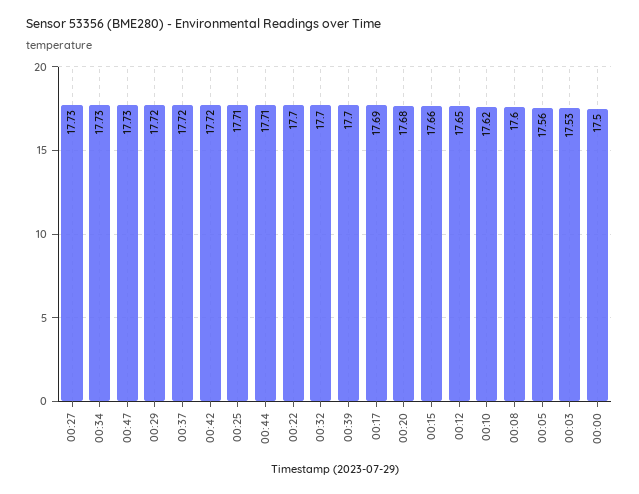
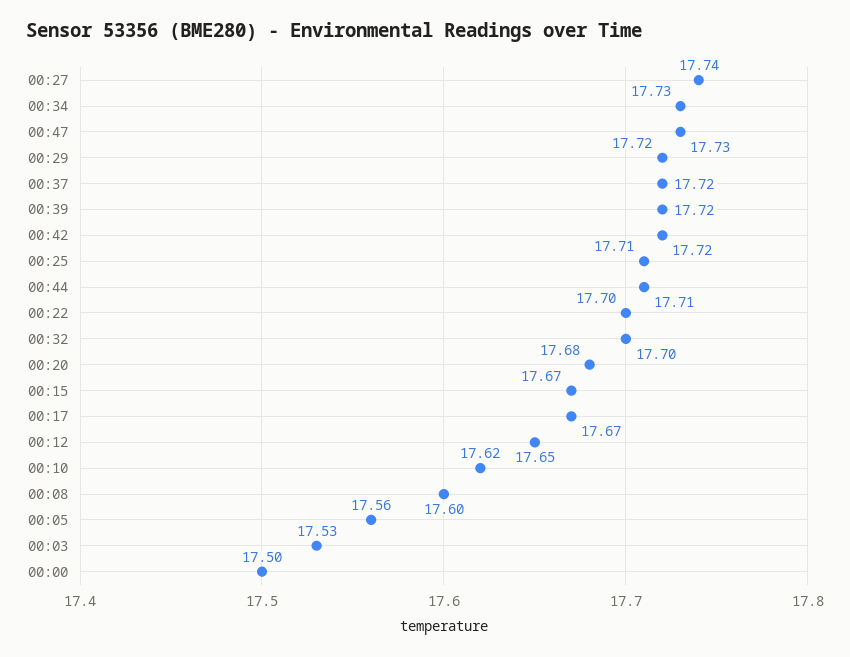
  {
-   "00:27": 17.73,
+   "00:27": 17.74,
    "00:34": 17.73,
    "00:47": 17.73,
    "00:29": 17.72,
    "00:37": 17.72,
    "00:42": 17.72,
    "00:25": 17.71,
    "00:44": 17.71,
    "00:22": 17.7,
    "00:32": 17.7,
-   "00:39": 17.7,
+   "00:39": 17.72,
-   "00:17": 17.69,
+   "00:17": 17.67,
    "00:20": 17.68,
-   "00:15": 17.66,
+   "00:15": 17.67,
    "00:12": 17.65,
    "00:10": 17.62,
    "00:08": 17.6,
    "00:05": 17.56,
    "00:03": 17.53,
    "00:00": 17.5
  }

